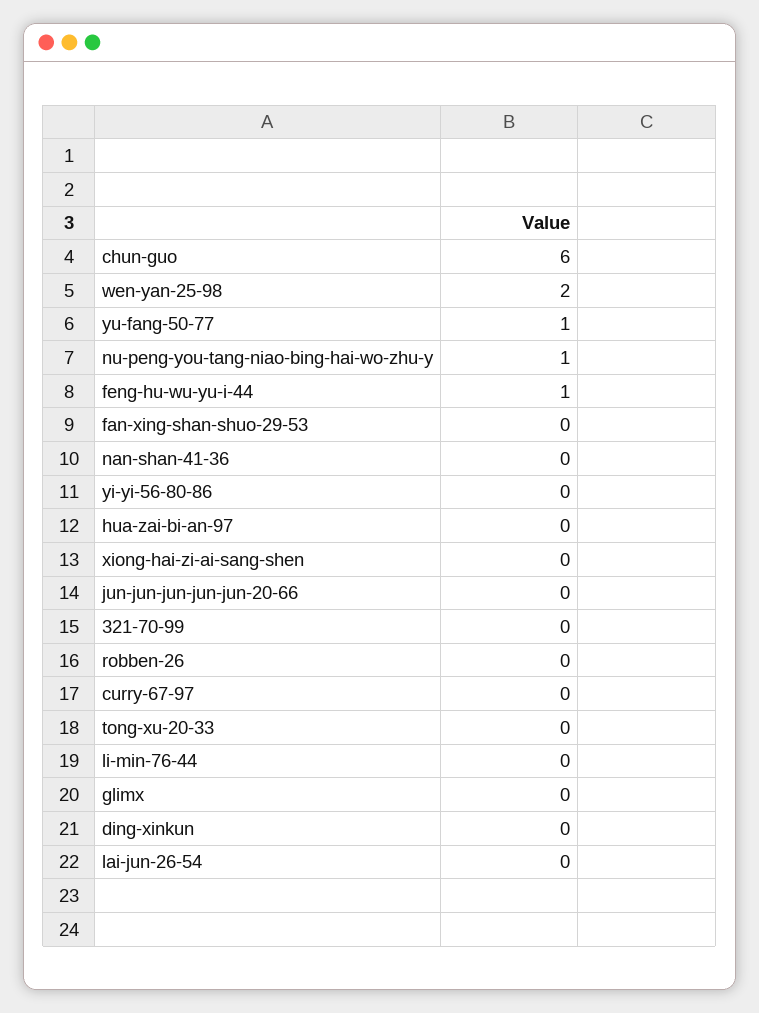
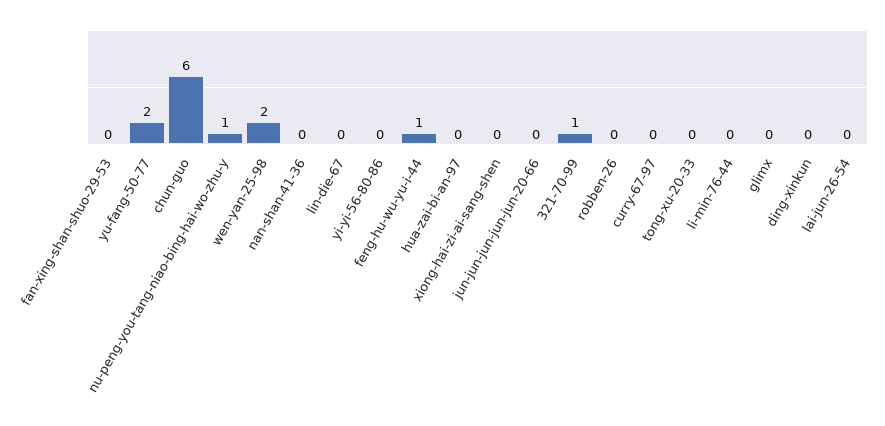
  {
    "chun-guo": 6,
    "wen-yan-25-98": 2,
-   "yu-fang-50-77": 1,
+   "yu-fang-50-77": 2,
    "nu-peng-you-tang-niao-bing-hai-wo-zhu-y": 1,
    "feng-hu-wu-yu-i-44": 1,
    "fan-xing-shan-shuo-29-53": 0,
    "nan-shan-41-36": 0,
    "yi-yi-56-80-86": 0,
    "hua-zai-bi-an-97": 0,
    "xiong-hai-zi-ai-sang-shen": 0,
    "jun-jun-jun-jun-jun-20-66": 0,
-   "321-70-99": 0,
+   "321-70-99": 1,
    "robben-26": 0,
    "curry-67-97": 0,
    "tong-xu-20-33": 0,
    "li-min-76-44": 0,
    "glimx": 0,
    "ding-xinkun": 0,
-   "lai-jun-26-54": 0
+   "lai-jun-26-54": 0,
+   "lin-die-67": 0
  }

